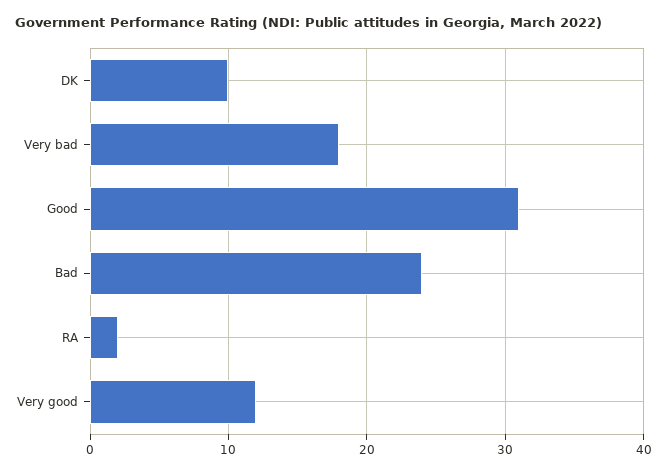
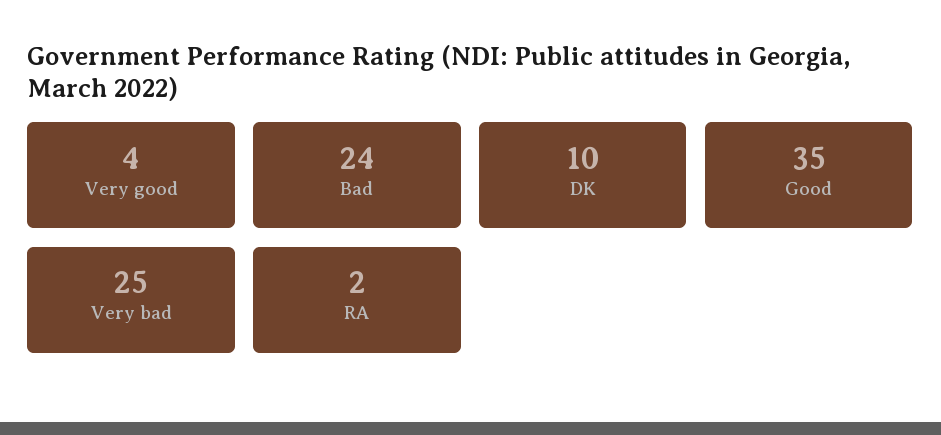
  {
    "DK": 10,
-   "Very bad": 18,
+   "Very bad": 25,
-   "Good": 31,
+   "Good": 35,
    "Bad": 24,
    "RA": 2,
-   "Very good": 12
+   "Very good": 4
  }

